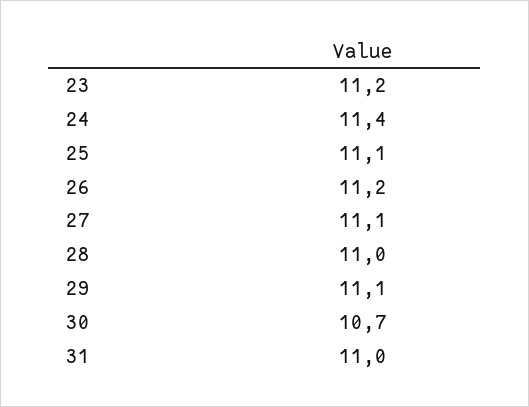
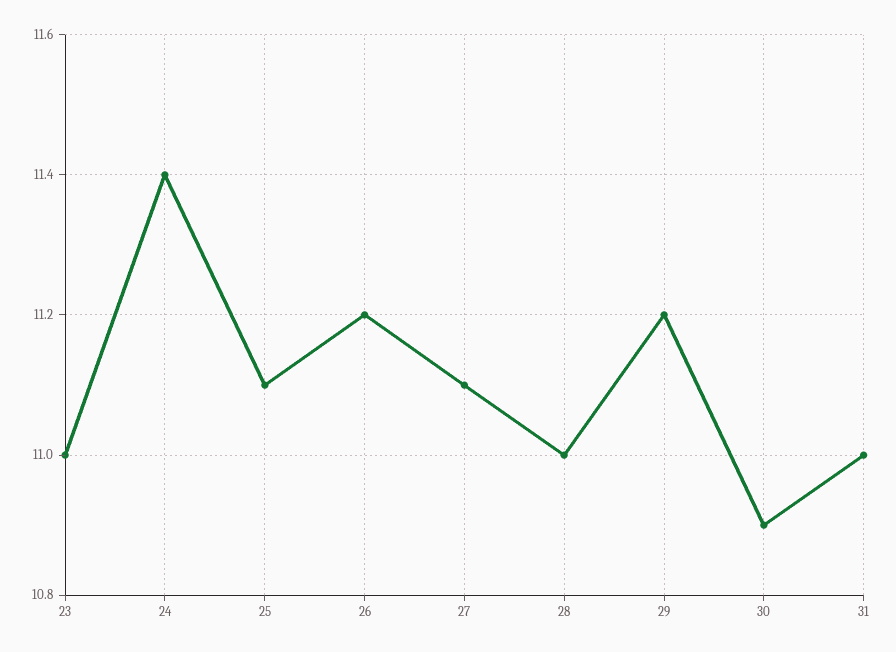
  {
-   "23": 11.2,
+   "23": 11,
    "24": 11.4,
    "25": 11.1,
    "26": 11.2,
    "27": 11.1,
    "28": 11,
-   "29": 11.1,
+   "29": 11.2,
-   "30": 10.7,
+   "30": 10.9,
    "31": 11
  }

